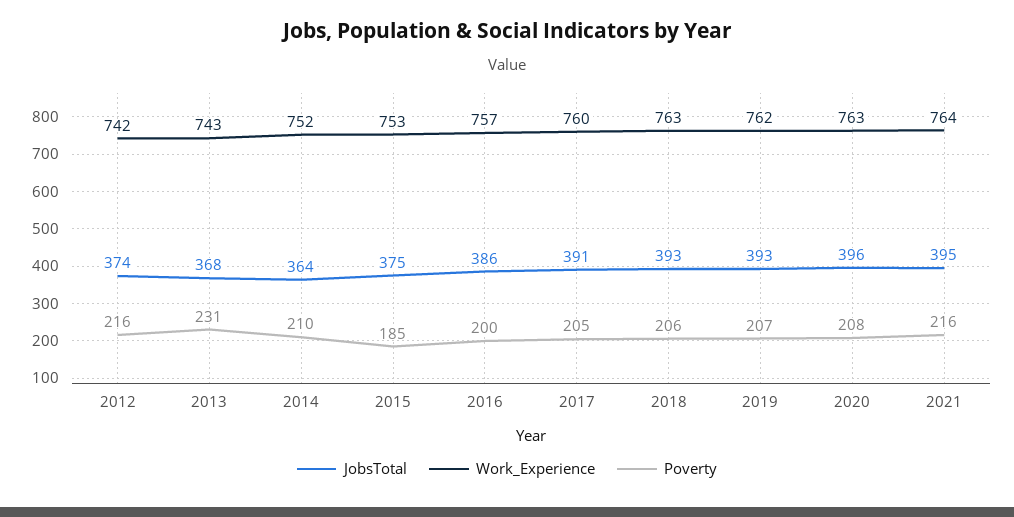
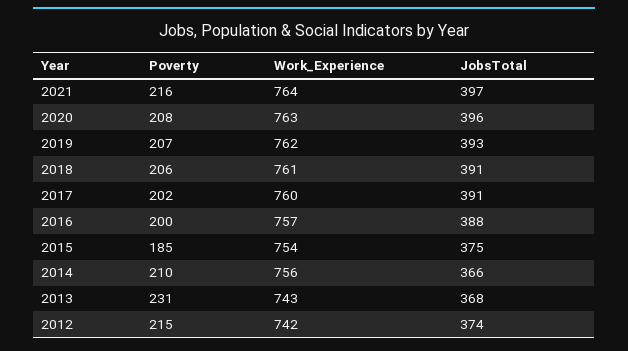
  {
    "JobsTotal": {
      "2012": 374,
      "2013": 368,
-     "2014": 364,
+     "2014": 366,
      "2015": 375,
-     "2016": 386,
+     "2016": 388,
      "2017": 391,
-     "2018": 393,
+     "2018": 391,
      "2019": 393,
      "2020": 396,
-     "2021": 395
+     "2021": 397
    },
    "Work_Experience": {
      "2012": 742,
      "2013": 743,
-     "2014": 752,
+     "2014": 756,
-     "2015": 753,
+     "2015": 754,
      "2016": 757,
      "2017": 760,
-     "2018": 763,
+     "2018": 761,
      "2019": 762,
      "2020": 763,
      "2021": 764
    },
    "Poverty": {
-     "2012": 216,
+     "2012": 215,
      "2013": 231,
      "2014": 210,
      "2015": 185,
      "2016": 200,
-     "2017": 205,
+     "2017": 202,
      "2018": 206,
      "2019": 207,
      "2020": 208,
      "2021": 216
    }
  }

